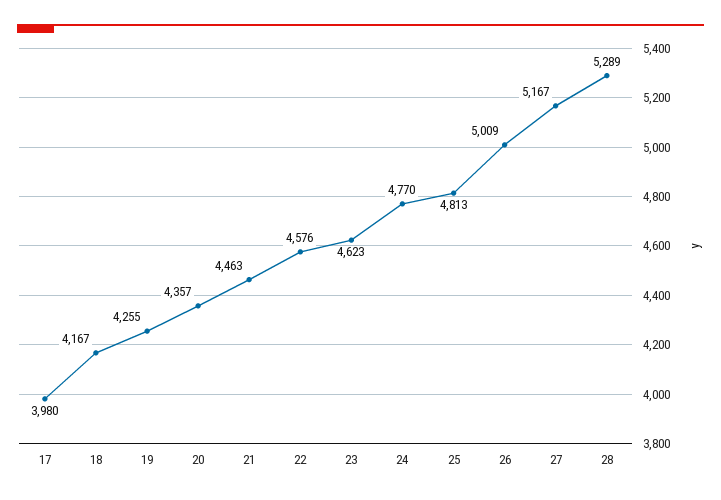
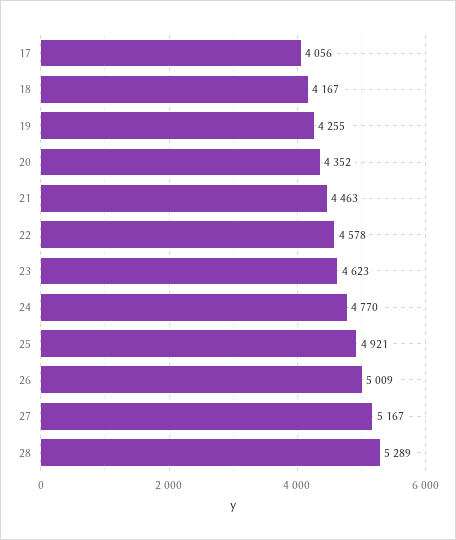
  {
-   "17": 3980,
+   "17": 4056,
    "18": 4167,
    "19": 4255,
-   "20": 4357,
+   "20": 4352,
    "21": 4463,
-   "22": 4576,
+   "22": 4578,
    "23": 4623,
    "24": 4770,
-   "25": 4813,
+   "25": 4921,
    "26": 5009,
    "27": 5167,
    "28": 5289
  }

